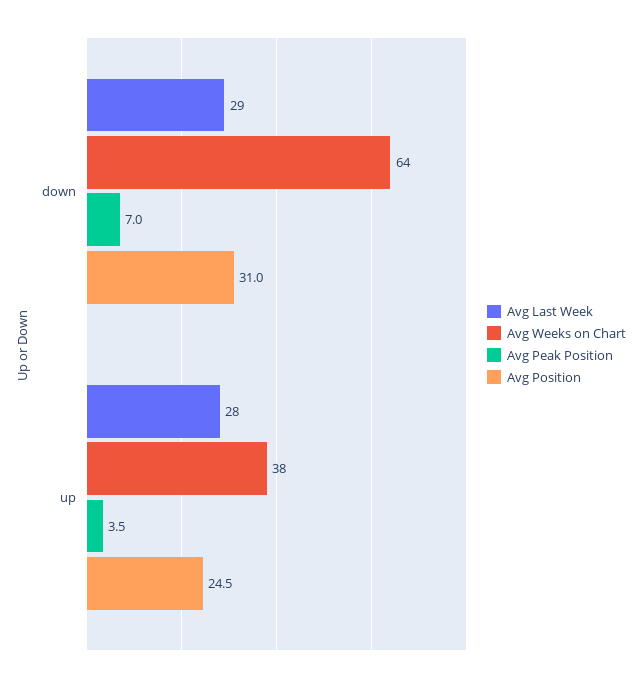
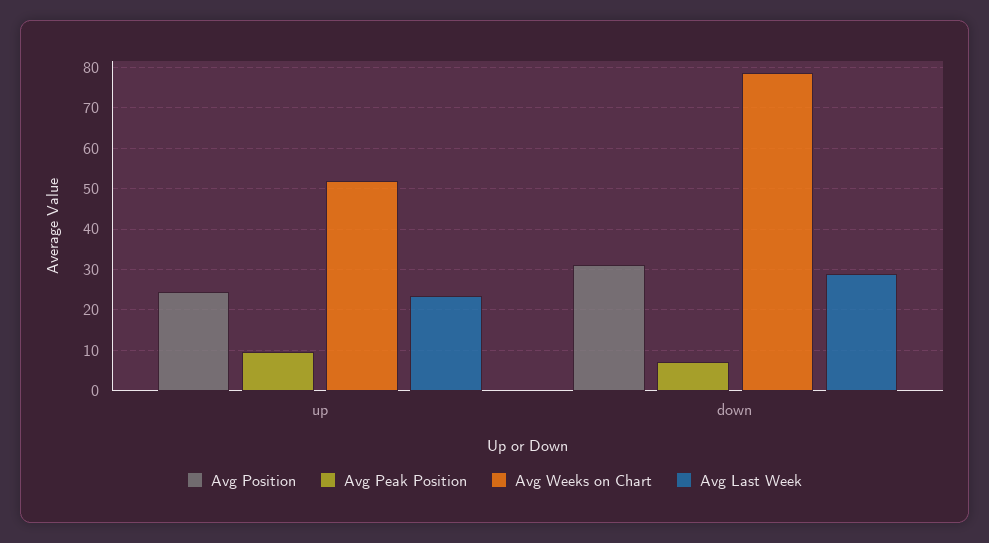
  {
    "Avg Last Week": {
      "down": 29,
-     "up": 28
+     "up": 24
    },
    "Avg Weeks on Chart": {
-     "down": 64,
+     "down": 78,
-     "up": 38
+     "up": 52
    },
    "Avg Peak Position": {
      "down": 7,
-     "up": 3.5
+     "up": 10
    },
    "Avg Position": {
      "down": 31,
      "up": 24.5
    }
  }

